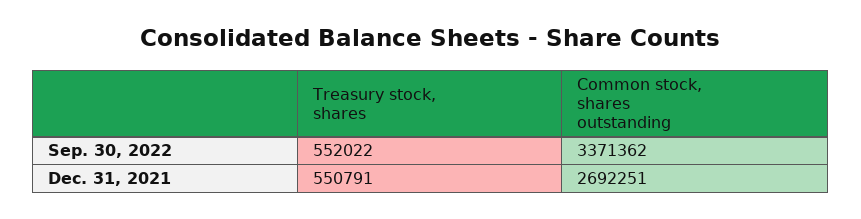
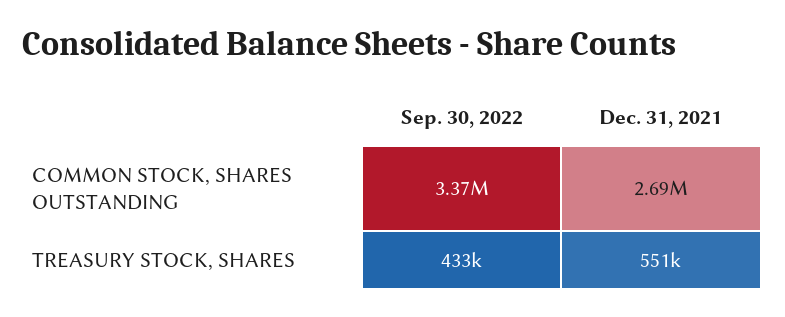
  {
    "Treasury stock, shares": {
-     "Sep. 30, 2022": 552022,
+     "Sep. 30, 2022": 433000,
      "Dec. 31, 2021": 550791
    },
    "Common stock, shares outstanding": {
      "Sep. 30, 2022": 3371362,
      "Dec. 31, 2021": 2692251
    }
  }

